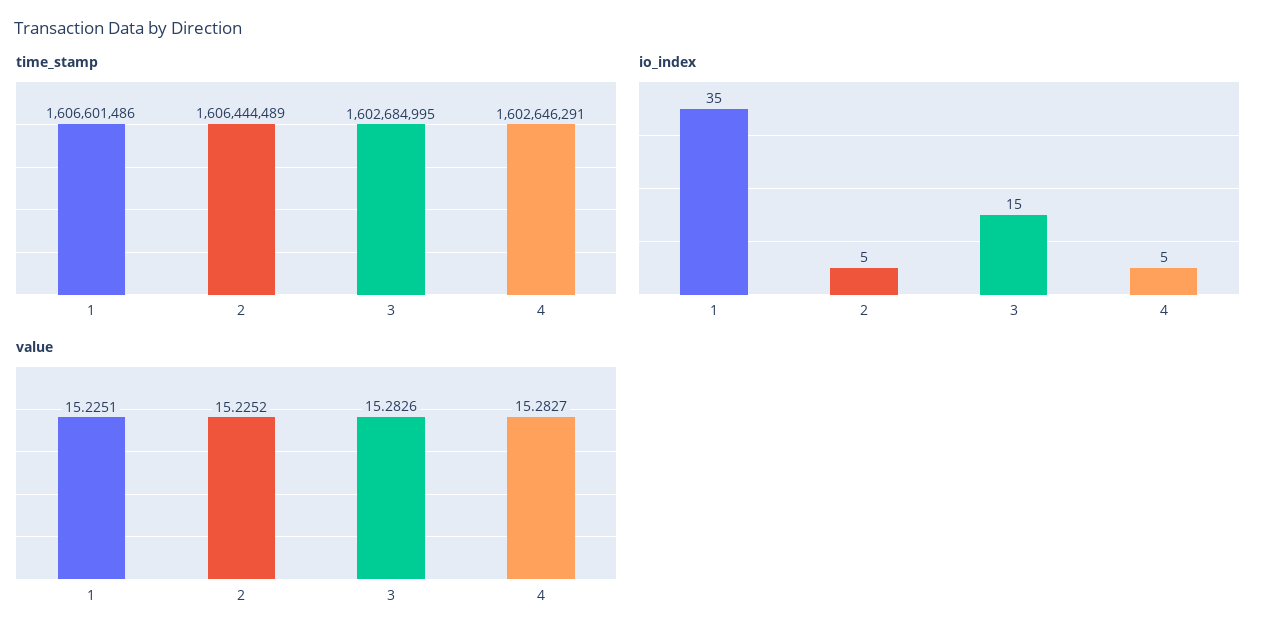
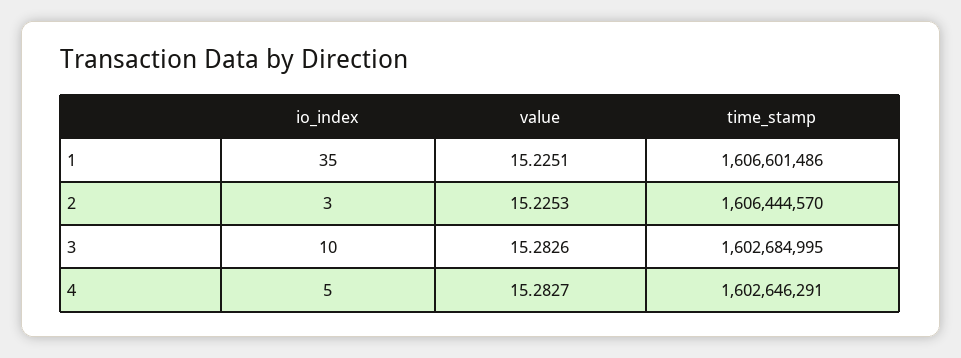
  {
    "time_stamp": {
      "1": 1606601486,
-     "2": 1606444489,
+     "2": 1606444570,
      "3": 1602684995,
      "4": 1602646291
    },
    "io_index": {
      "1": 35,
-     "2": 5,
+     "2": 3,
-     "3": 15,
+     "3": 10,
      "4": 5
    },
    "value": {
      "1": 15.2251,
-     "2": 15.2252,
+     "2": 15.2253,
      "3": 15.2826,
      "4": 15.2827
    }
  }

